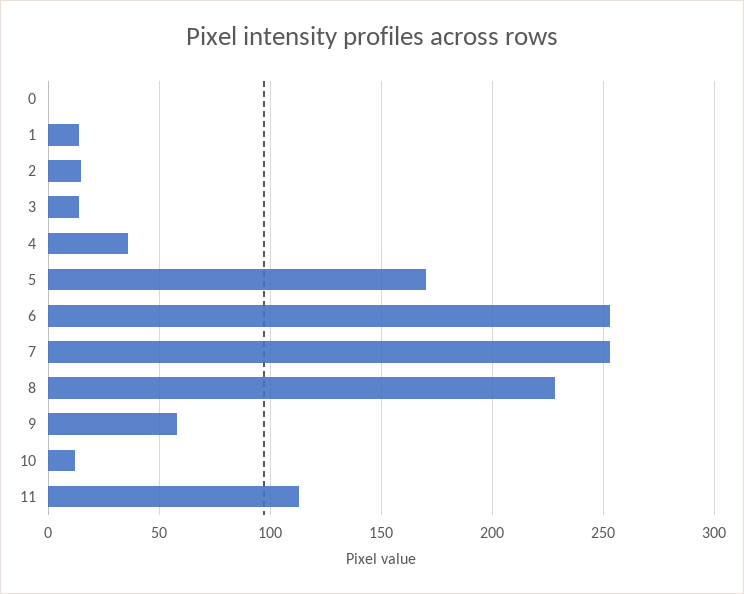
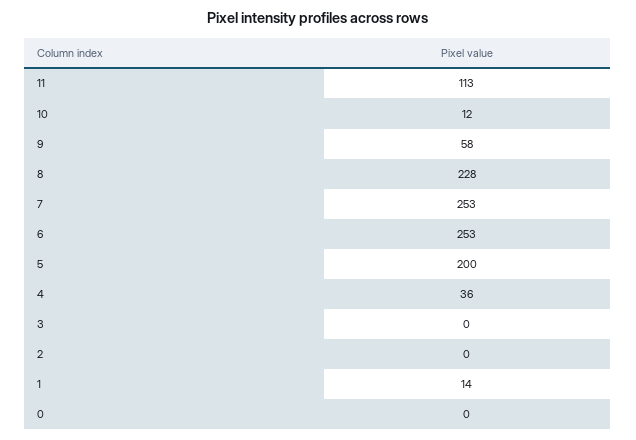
  {
    "0": 0,
    "1": 14,
-   "2": 15,
+   "2": 0,
-   "3": 15,
+   "3": 0,
    "4": 36,
-   "5": 170,
+   "5": 200,
    "6": 253,
    "7": 253,
    "8": 228,
    "9": 58,
    "10": 12,
    "11": 113
  }

